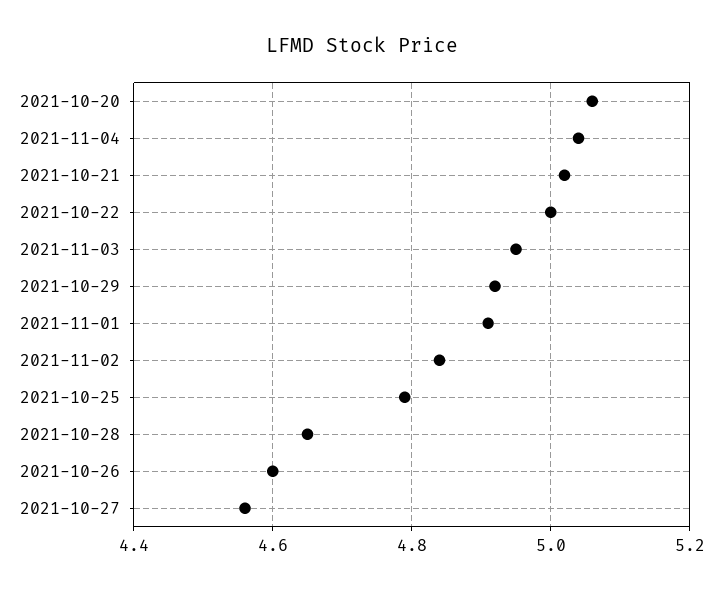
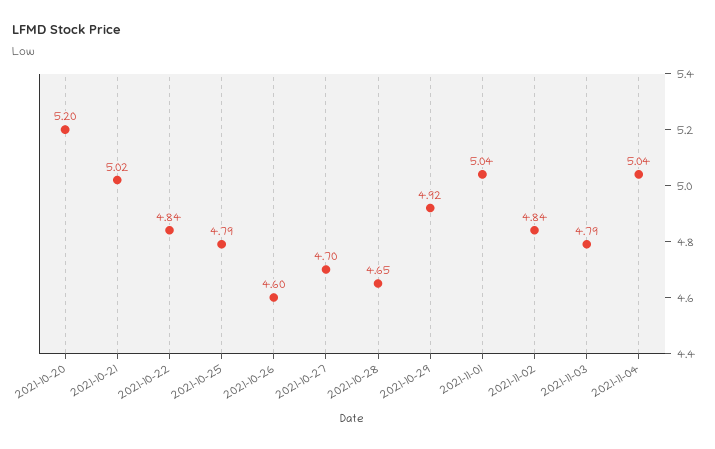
  {
-   "2021-10-20": 5.05,
+   "2021-10-20": 5.2,
    "2021-11-04": 5.04,
    "2021-10-21": 5.02,
-   "2021-10-22": 5,
+   "2021-10-22": 4.84,
-   "2021-11-03": 4.95,
+   "2021-11-03": 4.79,
    "2021-10-29": 4.92,
-   "2021-11-01": 4.9,
+   "2021-11-01": 5.04,
    "2021-11-02": 4.84,
    "2021-10-25": 4.79,
    "2021-10-28": 4.65,
    "2021-10-26": 4.6,
-   "2021-10-27": 4.55
+   "2021-10-27": 4.7
  }

